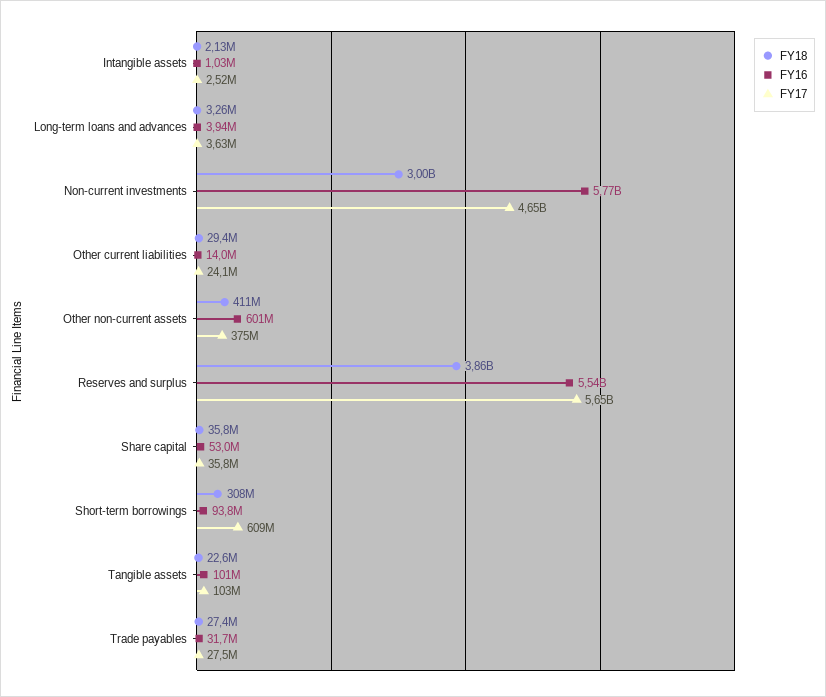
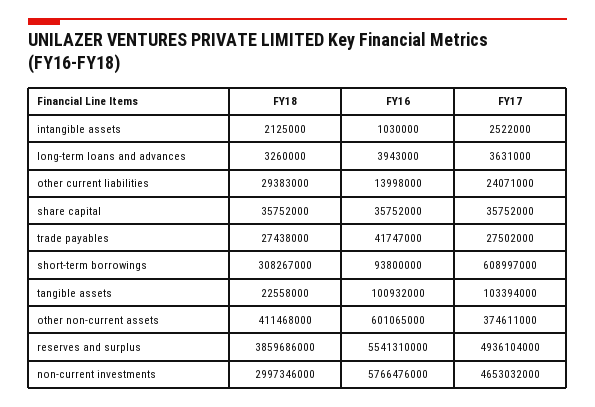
  {
    "FY18": {
      "Intangible assets": 2125000,
      "Long-term loans and advances": 3260000,
      "Non-current investments": 2997346000,
      "Other current liabilities": 29383000,
      "Other non-current assets": 411468000,
      "Reserves and surplus": 3859686000,
      "Share capital": 35752000,
      "Short-term borrowings": 308267000,
      "Tangible assets": 22558000,
      "Trade payables": 27438000
    },
    "FY16": {
      "Intangible assets": 1030000,
      "Long-term loans and advances": 3943000,
      "Non-current investments": 5766476000,
      "Other current liabilities": 13998000,
      "Other non-current assets": 601065000,
      "Reserves and surplus": 5541310000,
-     "Share capital": 53000000,
+     "Share capital": 35752000,
      "Short-term borrowings": 93800000,
      "Tangible assets": 100932000,
-     "Trade payables": 31700000
+     "Trade payables": 41747000
    },
    "FY17": {
      "Intangible assets": 2522000,
      "Long-term loans and advances": 3631000,
      "Non-current investments": 4653032000,
      "Other current liabilities": 24071000,
      "Other non-current assets": 374611000,
-     "Reserves and surplus": 5650000000,
+     "Reserves and surplus": 4936104000,
      "Share capital": 35752000,
      "Short-term borrowings": 608997000,
      "Tangible assets": 103394000,
      "Trade payables": 27502000
    }
  }

